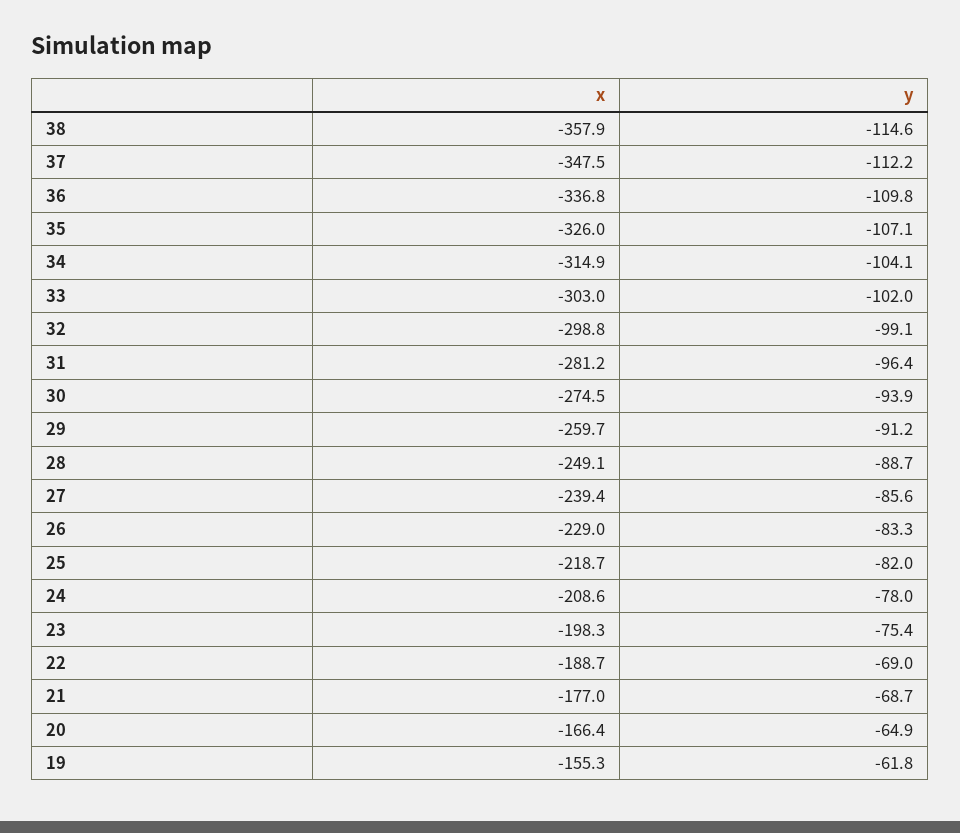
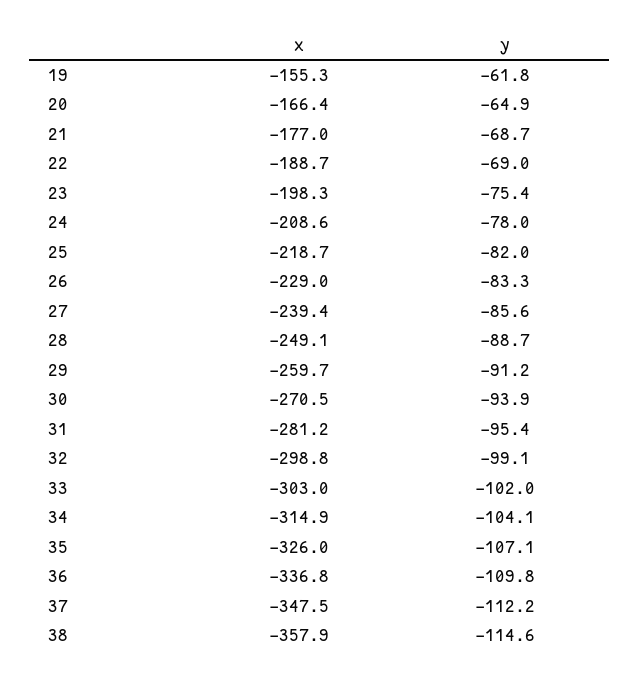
  {
    "x": {
      "38": -357.9,
      "37": -347.5,
      "36": -336.8,
      "35": -326,
      "34": -314.9,
      "33": -303,
      "32": -298.8,
      "31": -281.2,
-     "30": -274.5,
+     "30": -270.5,
      "29": -259.7,
      "28": -249.1,
      "27": -239.4,
      "26": -229,
      "25": -218.7,
      "24": -208.6,
      "23": -198.3,
      "22": -188.7,
      "21": -177,
      "20": -166.4,
      "19": -155.3
    },
    "y": {
      "38": -114.6,
      "37": -112.2,
      "36": -109.8,
      "35": -107.1,
      "34": -104.1,
      "33": -102,
      "32": -99.1,
-     "31": -96.4,
+     "31": -95.4,
      "30": -93.9,
      "29": -91.2,
      "28": -88.7,
      "27": -85.6,
      "26": -83.3,
      "25": -82,
      "24": -78,
      "23": -75.4,
      "22": -69,
      "21": -68.7,
      "20": -64.9,
      "19": -61.8
    }
  }

